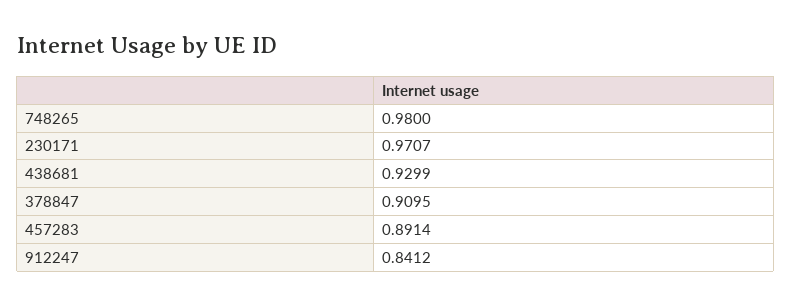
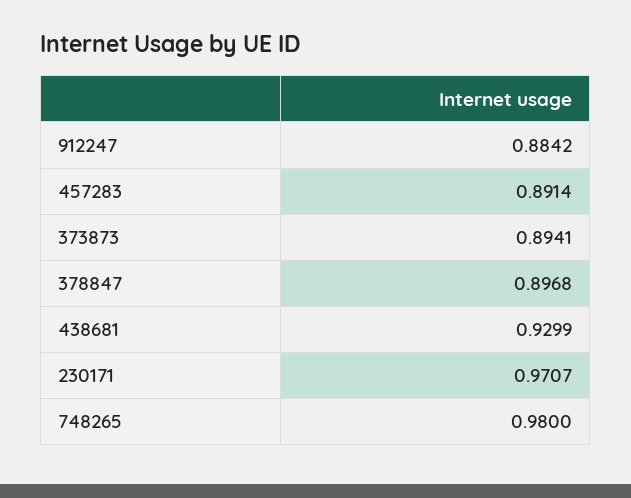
  {
    "748265": 0.98,
    "230171": 0.9707,
    "438681": 0.9299,
-   "378847": 0.9095,
+   "378847": 0.8968,
    "457283": 0.8914,
-   "912247": 0.8412
+   "912247": 0.8842,
+   "373873": 0.8941
  }

